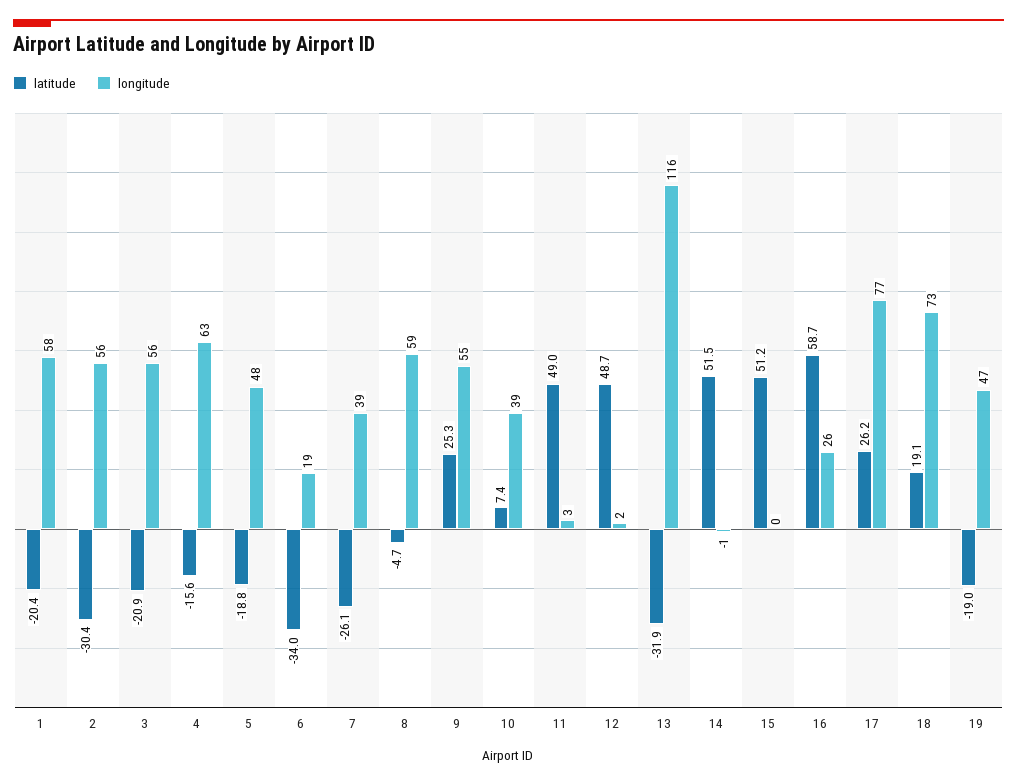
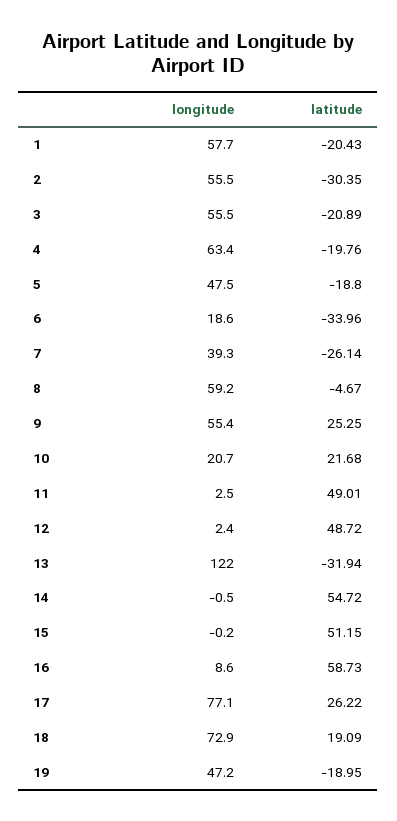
  {
    "latitude": {
      "1": -20.43,
      "2": -30.35,
      "3": -20.89,
-     "4": -15.6,
+     "4": -19.76,
      "5": -18.8,
      "6": -33.96,
      "7": -26.14,
      "8": -4.67,
      "9": 25.25,
-     "10": 7.4,
+     "10": 21.68,
      "11": 49.01,
      "12": 48.72,
      "13": -31.94,
-     "14": 51.5,
+     "14": 54.72,
      "15": 51.15,
      "16": 58.73,
      "17": 26.22,
      "18": 19.09,
      "19": -18.95
    },
    "longitude": {
      "1": 57.7,
      "2": 55.5,
      "3": 55.5,
      "4": 63.4,
      "5": 47.5,
      "6": 18.6,
      "7": 39.3,
      "8": 59.2,
      "9": 55.4,
-     "10": 39,
+     "10": 20.7,
      "11": 2.5,
      "12": 2.4,
-     "13": 116,
+     "13": 122,
      "14": -0.5,
      "15": -0.2,
-     "16": 26,
+     "16": 8.6,
      "17": 77.1,
      "18": 72.9,
      "19": 47.2
    }
  }

